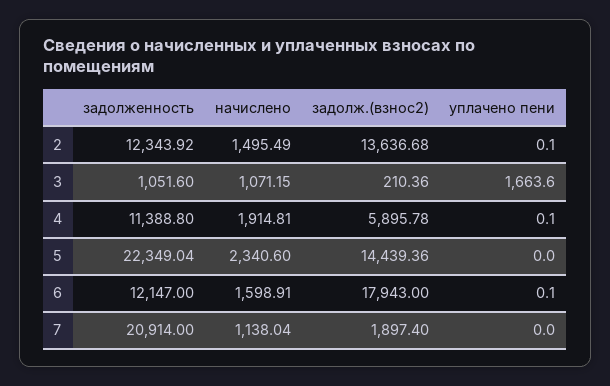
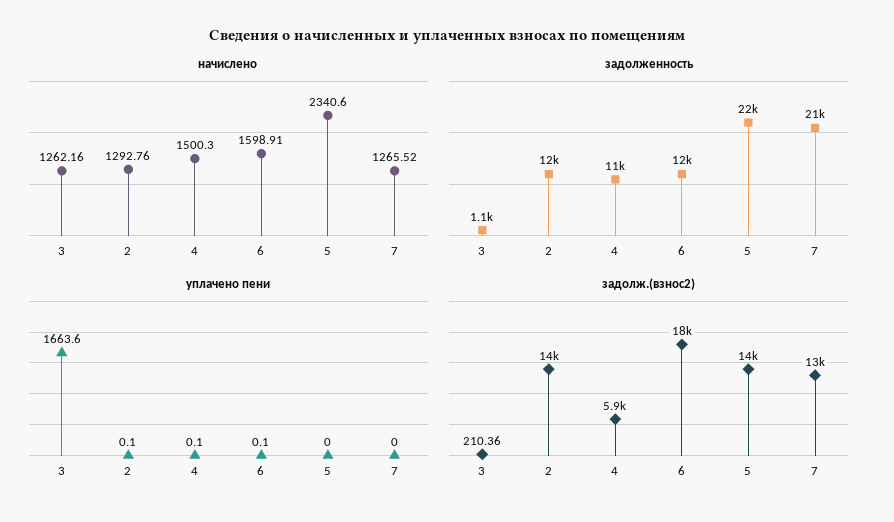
  {
    "задолженность": {
      "2": 12343.92,
      "3": 1051.6,
      "4": 11388.8,
      "5": 22349.04,
      "6": 12147,
      "7": 20914
    },
    "начислено": {
-     "2": 1495.49,
+     "2": 1292.76,
-     "3": 1071.15,
+     "3": 1262.16,
-     "4": 1914.81,
+     "4": 1500.3,
      "5": 2340.6,
      "6": 1598.91,
-     "7": 1138.04
+     "7": 1265.52
    },
    "задолж.(взнос2)": {
      "2": 13636.68,
      "3": 210.36,
      "4": 5895.78,
      "5": 14439.36,
      "6": 17943,
-     "7": 1897.4
+     "7": 13000
    },
    "уплачено пени": {
      "2": 0.1,
      "3": 1663.6,
      "4": 0.1,
      "5": 0,
      "6": 0.1,
      "7": 0
    }
  }

